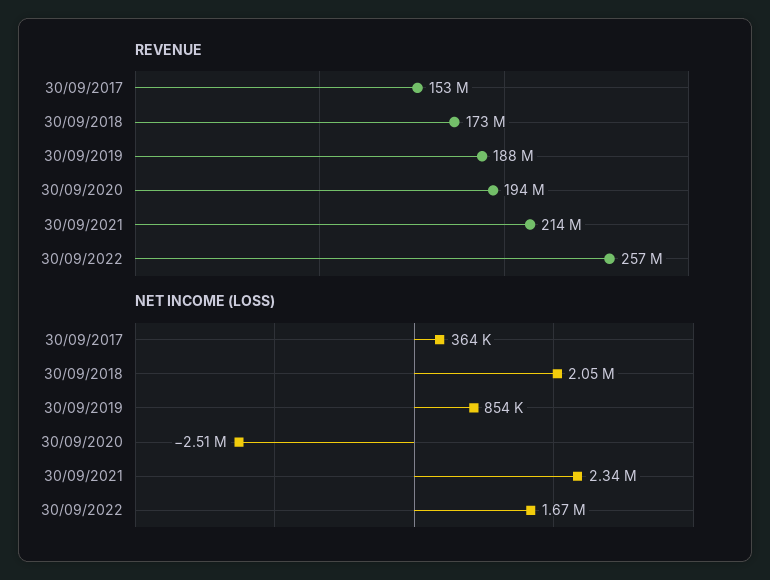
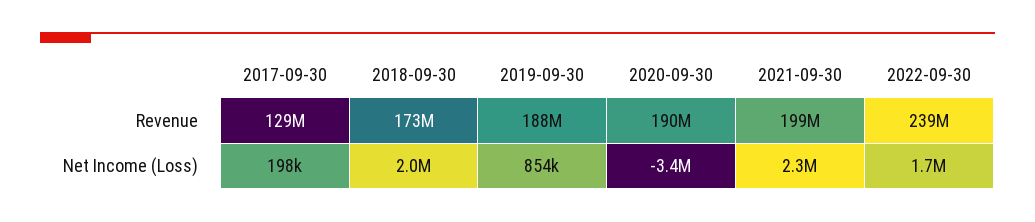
  {
    "REVENUE": {
-     "30/09/2017": 153000000,
+     "30/09/2017": 129000000,
      "30/09/2018": 173000000,
      "30/09/2019": 188000000,
-     "30/09/2020": 194000000,
+     "30/09/2020": 190000000,
-     "30/09/2021": 214000000,
+     "30/09/2021": 199000000,
-     "30/09/2022": 257000000
+     "30/09/2022": 239000000
    },
    "NET INCOME (LOSS)": {
-     "30/09/2017": 364000,
+     "30/09/2017": 198000,
      "30/09/2018": 2050000,
      "30/09/2019": 854000,
-     "30/09/2020": -2510000,
+     "30/09/2020": -3400000,
      "30/09/2021": 2340000,
      "30/09/2022": 1670000
    }
  }

